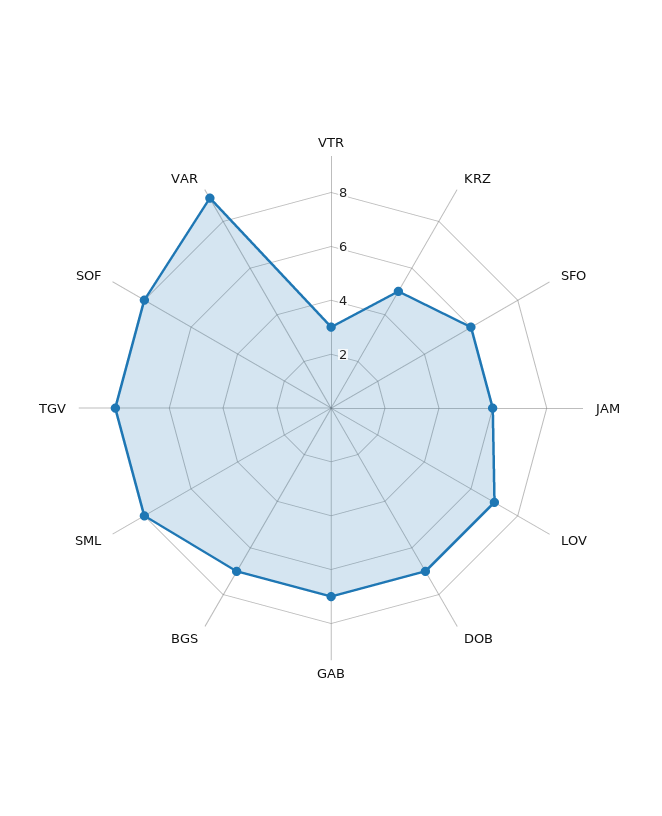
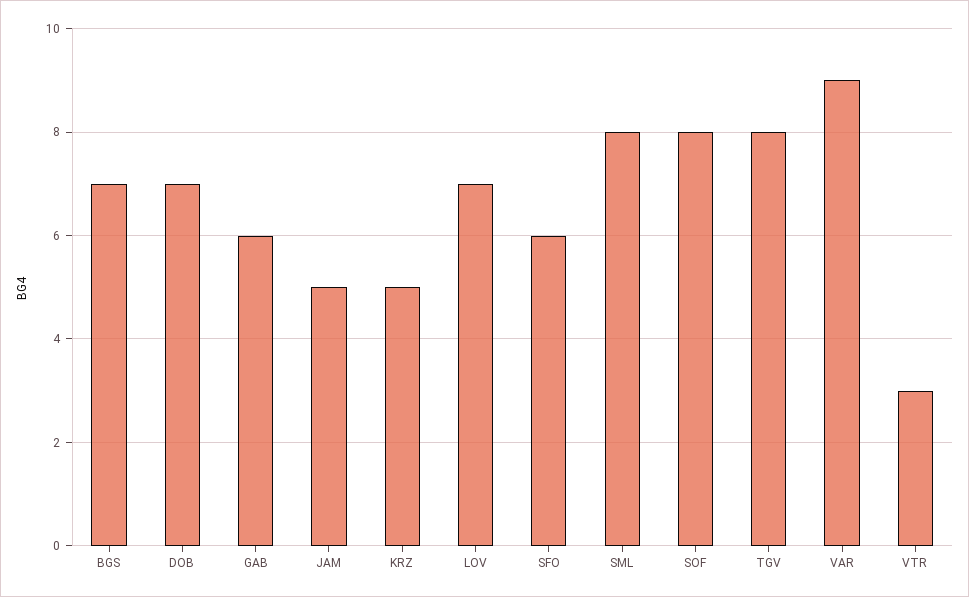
  {
    "VTR": 3,
    "KRZ": 5,
    "SFO": 6,
-   "JAM": 6,
+   "JAM": 5,
    "LOV": 7,
    "DOB": 7,
-   "GAB": 7,
+   "GAB": 6,
    "BGS": 7,
    "SML": 8,
    "TGV": 8,
    "SOF": 8,
    "VAR": 9
  }

